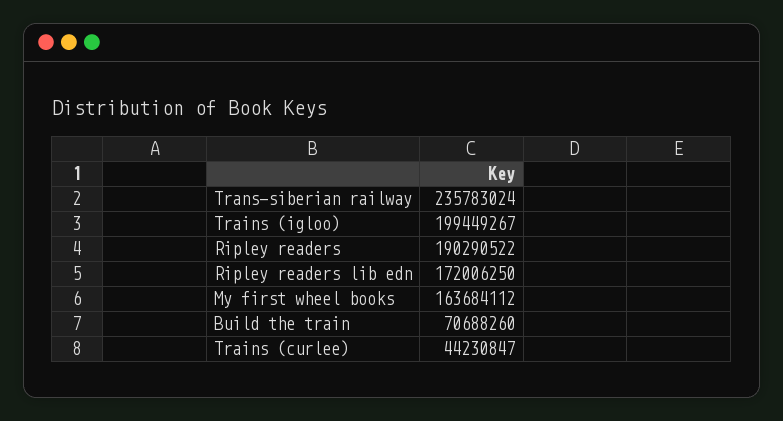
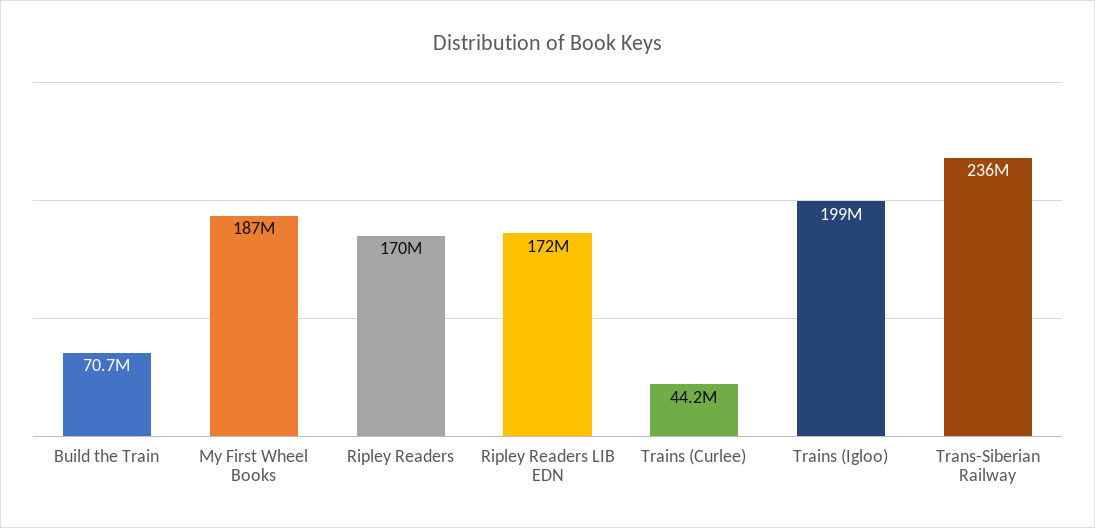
  {
    "Trans-siberian railway": 235783024,
    "Trains (igloo)": 199449267,
-   "Ripley readers": 190290522,
+   "Ripley readers": 170000000,
    "Ripley readers lib edn": 172006250,
-   "My first wheel books": 163684112,
+   "My first wheel books": 187000000,
    "Build the train": 70688260,
    "Trains (curlee)": 44230847
  }

